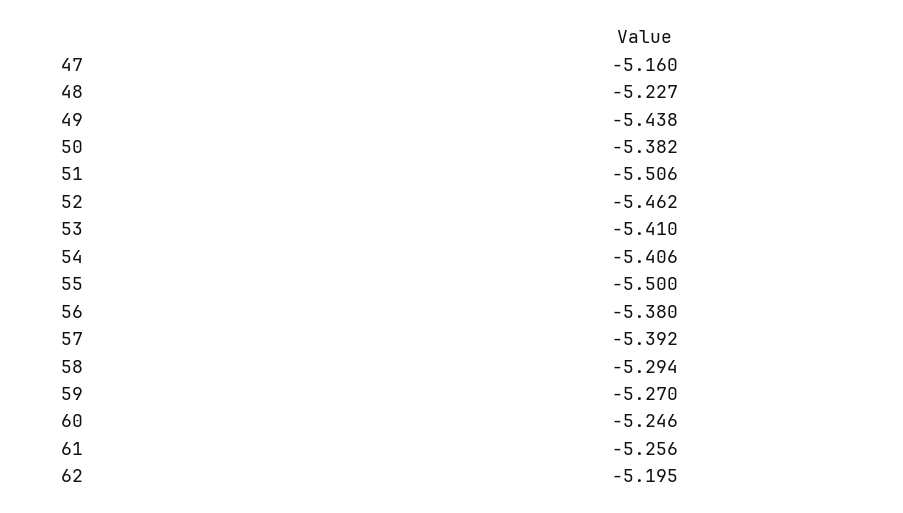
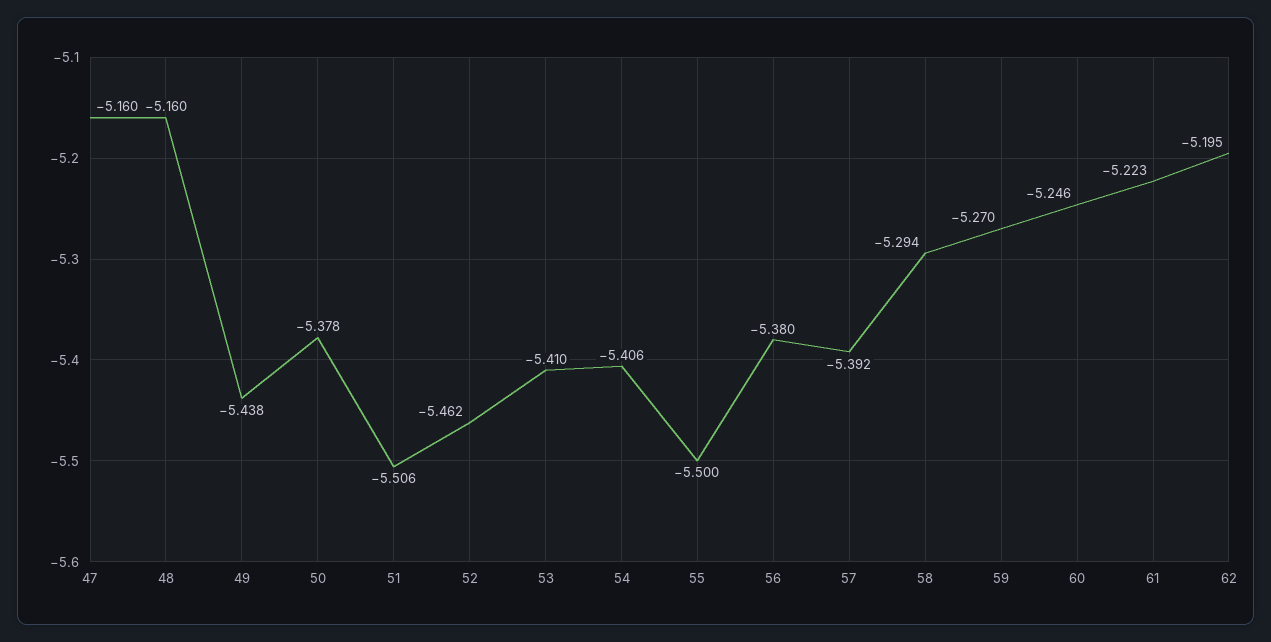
  {
    "47": -5.16,
-   "48": -5.227,
+   "48": -5.16,
    "49": -5.438,
-   "50": -5.382,
+   "50": -5.378,
    "51": -5.506,
    "52": -5.462,
    "53": -5.41,
    "54": -5.406,
    "55": -5.5,
    "56": -5.38,
    "57": -5.392,
    "58": -5.294,
    "59": -5.27,
    "60": -5.246,
-   "61": -5.256,
+   "61": -5.223,
    "62": -5.195
  }

